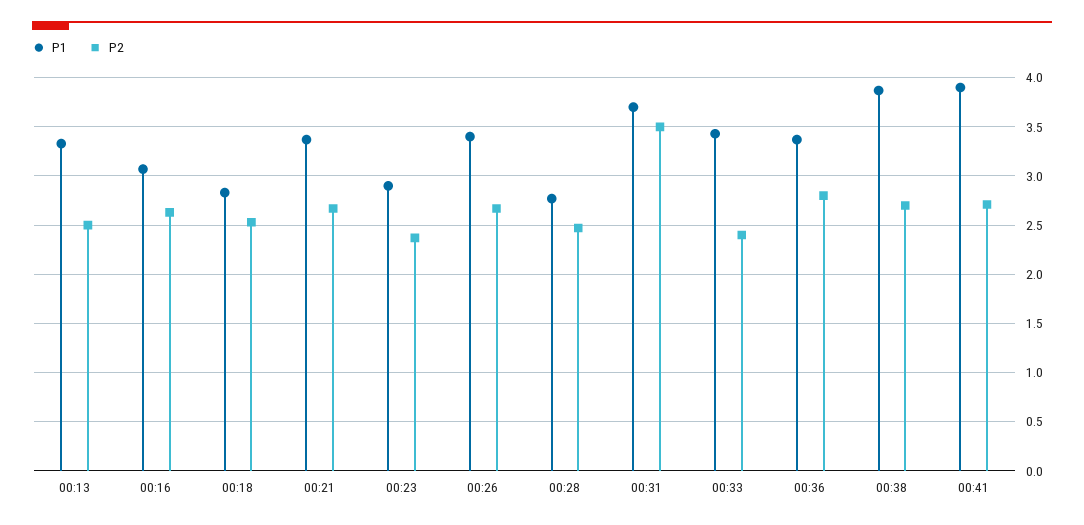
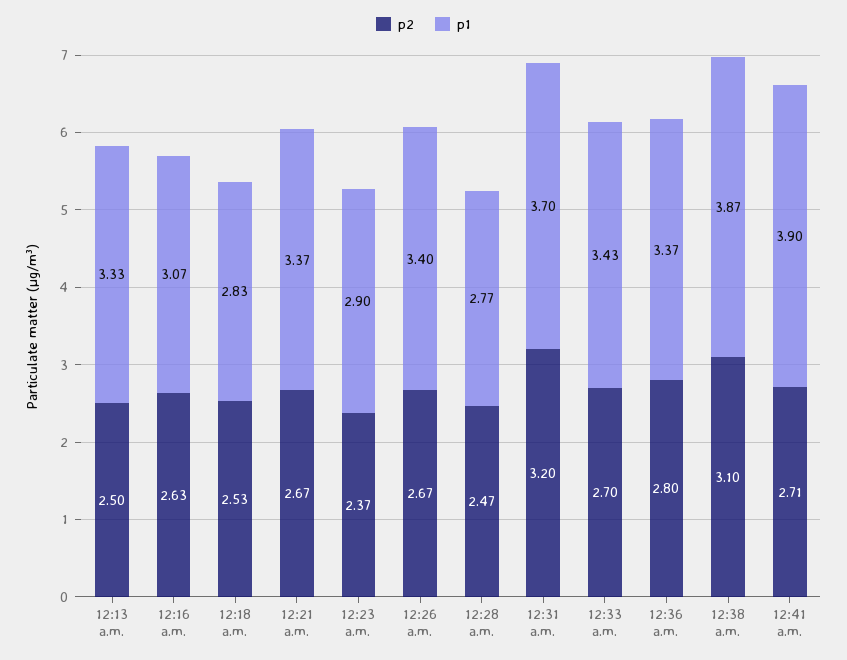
  {
    "P1": {
      "00:13": 3.33,
      "00:16": 3.07,
      "00:18": 2.83,
      "00:21": 3.37,
      "00:23": 2.9,
      "00:26": 3.4,
      "00:28": 2.77,
      "00:31": 3.7,
      "00:33": 3.43,
      "00:36": 3.37,
      "00:38": 3.87,
      "00:41": 3.9
    },
    "P2": {
      "00:13": 2.5,
      "00:16": 2.63,
      "00:18": 2.53,
      "00:21": 2.67,
      "00:23": 2.37,
      "00:26": 2.67,
      "00:28": 2.47,
-     "00:31": 3.5,
+     "00:31": 3.2,
-     "00:33": 2.4,
+     "00:33": 2.7,
      "00:36": 2.8,
-     "00:38": 2.7,
+     "00:38": 3.1,
      "00:41": 2.71
    }
  }

